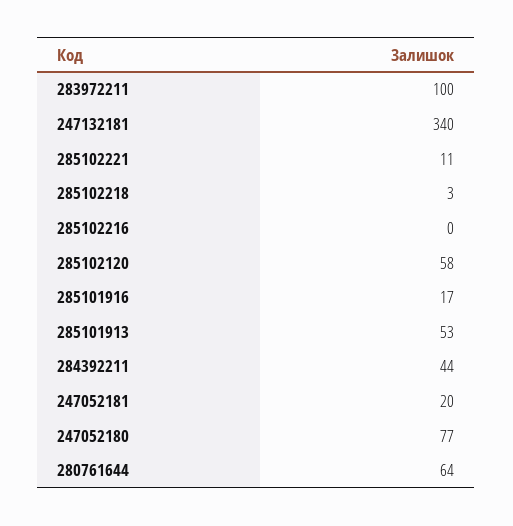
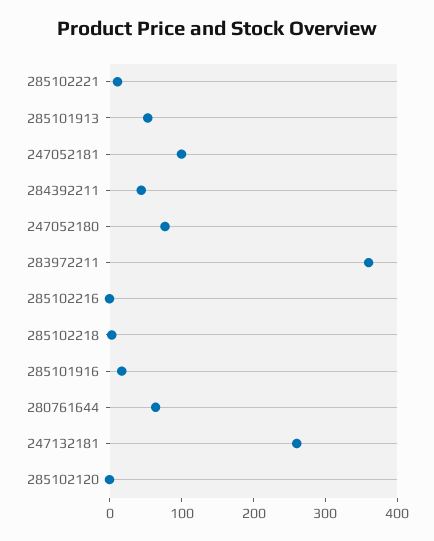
  {
-   "283972211": 100,
+   "283972211": 360,
-   "247132181": 340,
+   "247132181": 260,
    "285102221": 11,
    "285102218": 3,
    "285102216": 0,
-   "285102120": 58,
+   "285102120": 0,
    "285101916": 17,
    "285101913": 53,
    "284392211": 44,
-   "247052181": 20,
+   "247052181": 100,
    "247052180": 77,
    "280761644": 64
  }

